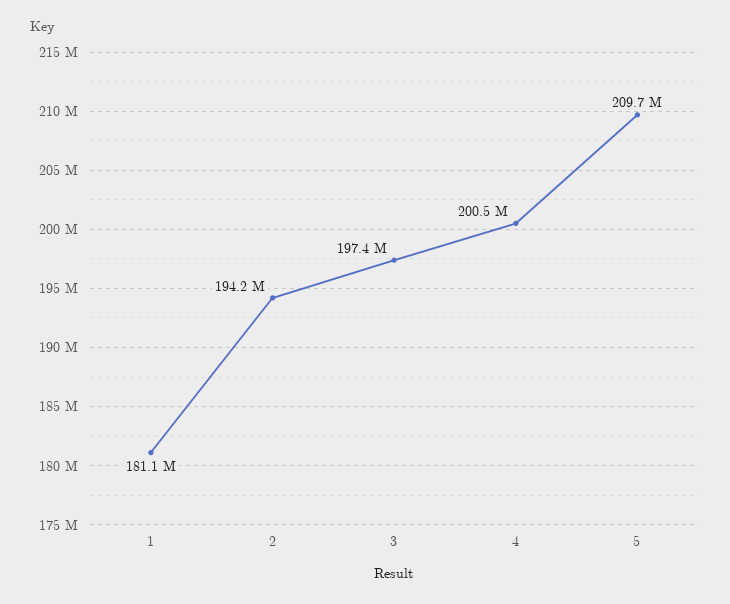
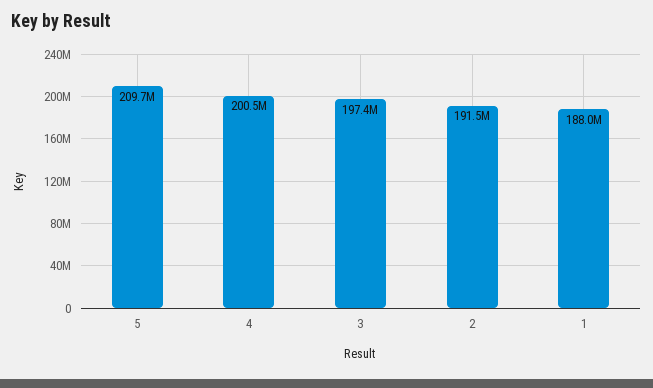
  {
-   "1": 181100000,
+   "1": 188000000,
-   "2": 194200000,
+   "2": 191500000,
    "3": 197400000,
    "4": 200500000,
    "5": 209700000
  }

